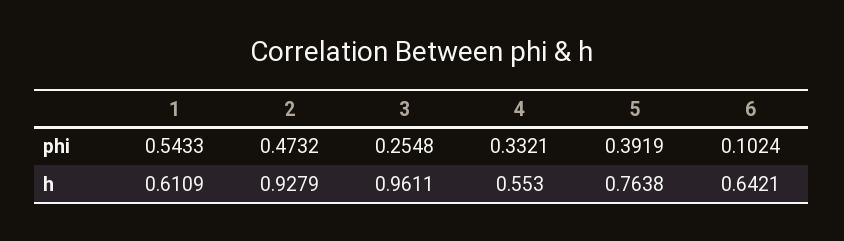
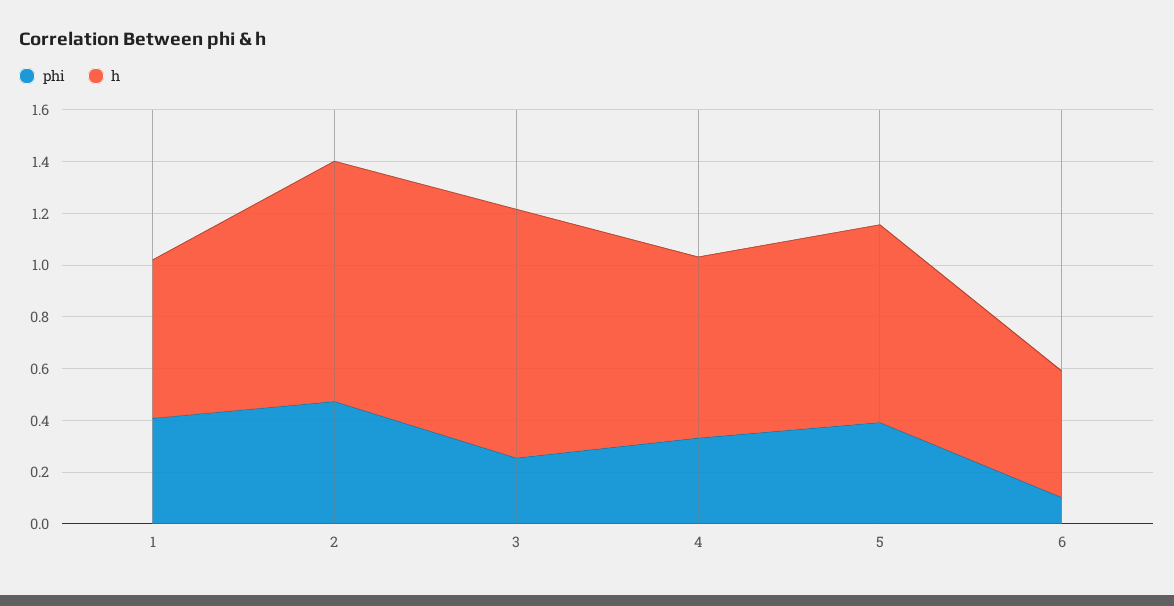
  {
    "phi": {
-     "1": 0.5433,
+     "1": 0.4,
      "2": 0.4732,
      "3": 0.2548,
      "4": 0.3321,
      "5": 0.3919,
      "6": 0.1024
    },
    "h": {
      "1": 0.6109,
      "2": 0.9279,
      "3": 0.9611,
-     "4": 0.553,
+     "4": 0.7,
      "5": 0.7638,
-     "6": 0.6421
+     "6": 0.5
    }
  }

